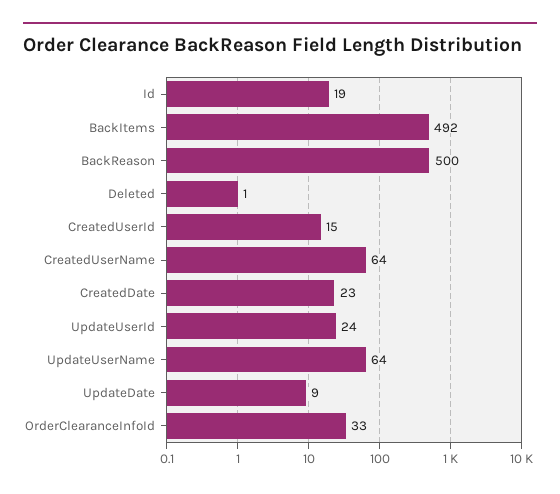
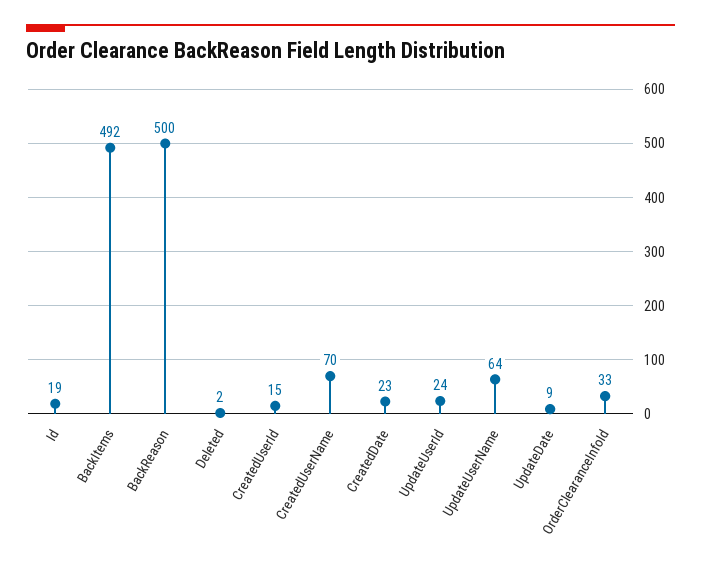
  {
    "Id": 19,
    "BackItems": 492,
    "BackReason": 500,
-   "Deleted": 1,
+   "Deleted": 2,
    "CreatedUserId": 15,
-   "CreatedUserName": 64,
+   "CreatedUserName": 70,
    "CreatedDate": 23,
    "UpdateUserId": 24,
    "UpdateUserName": 64,
    "UpdateDate": 9,
    "OrderClearanceInfoId": 33
  }

